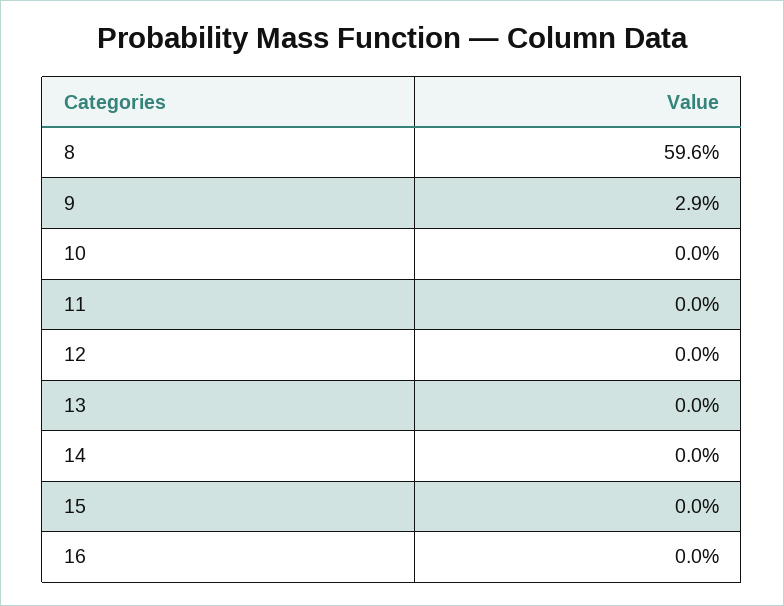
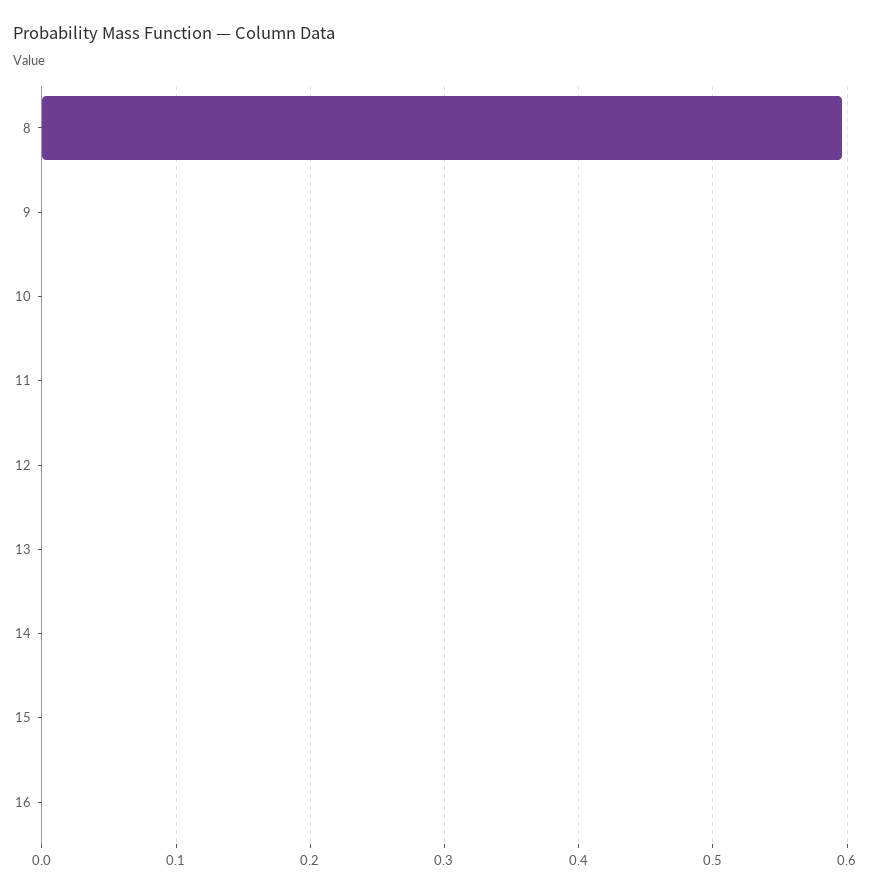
  {
    "8": 0.596,
-   "9": 0.029,
+   "9": 0,
    "10": 0,
    "11": 0,
    "12": 0,
    "13": 0,
    "14": 0,
    "15": 0,
    "16": 0
  }

